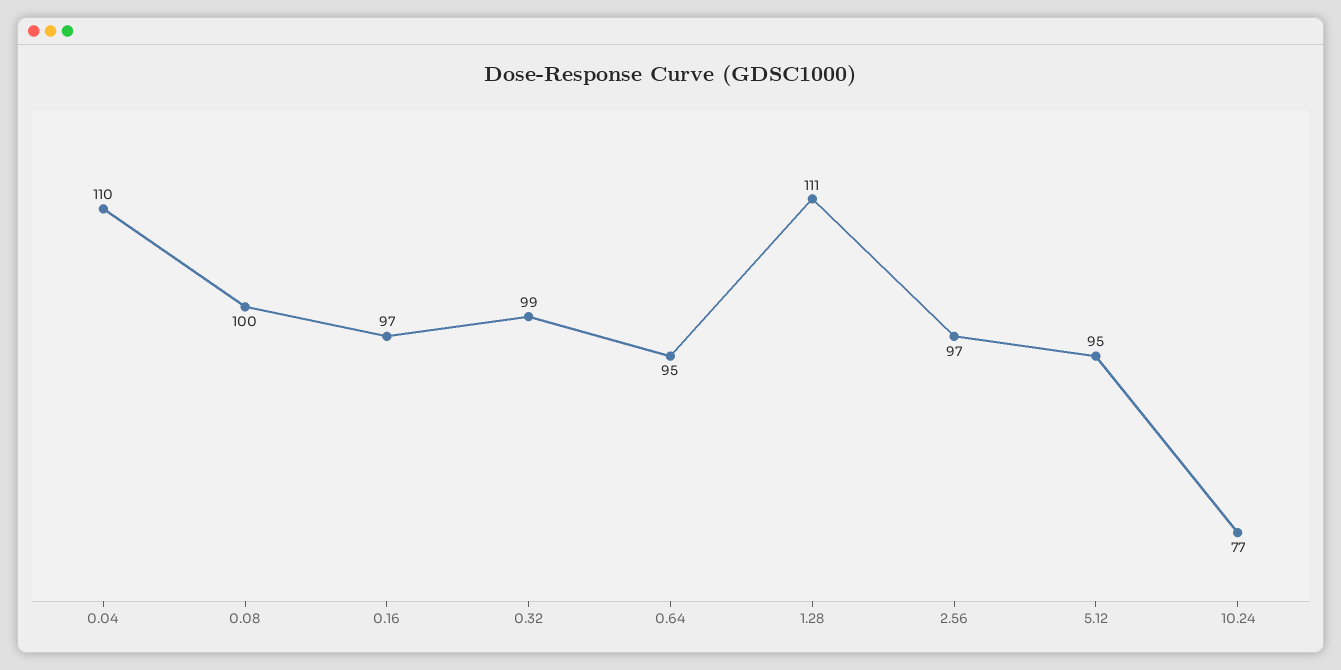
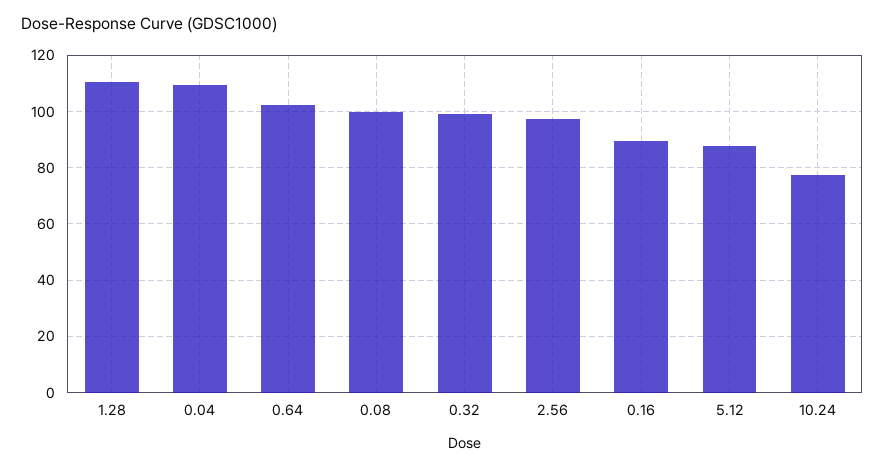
  {
    "0.04": 110,
    "0.08": 100,
-   "0.16": 97,
+   "0.16": 90,
    "0.32": 99,
-   "0.64": 95,
+   "0.64": 102.5,
    "1.28": 111,
    "2.56": 97,
-   "5.12": 95,
+   "5.12": 87.5,
    "10.24": 77
  }

